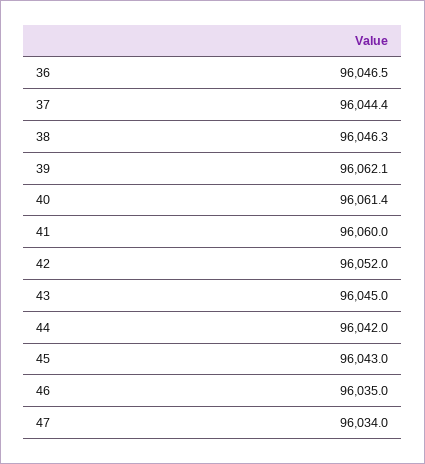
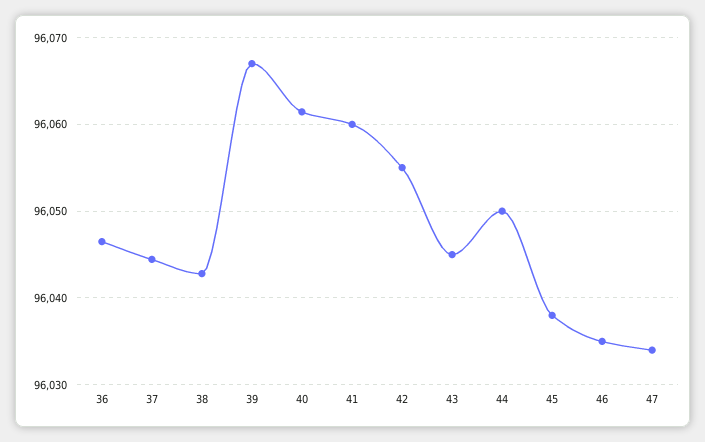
  {
    "36": 96046.5,
    "37": 96044.4,
-   "38": 96046.3,
+   "38": 96043,
-   "39": 96062.1,
+   "39": 96067,
    "40": 96061.4,
    "41": 96060,
-   "42": 96052,
+   "42": 96055,
    "43": 96045,
-   "44": 96042,
+   "44": 96050,
-   "45": 96043,
+   "45": 96038,
    "46": 96035,
    "47": 96034
  }

